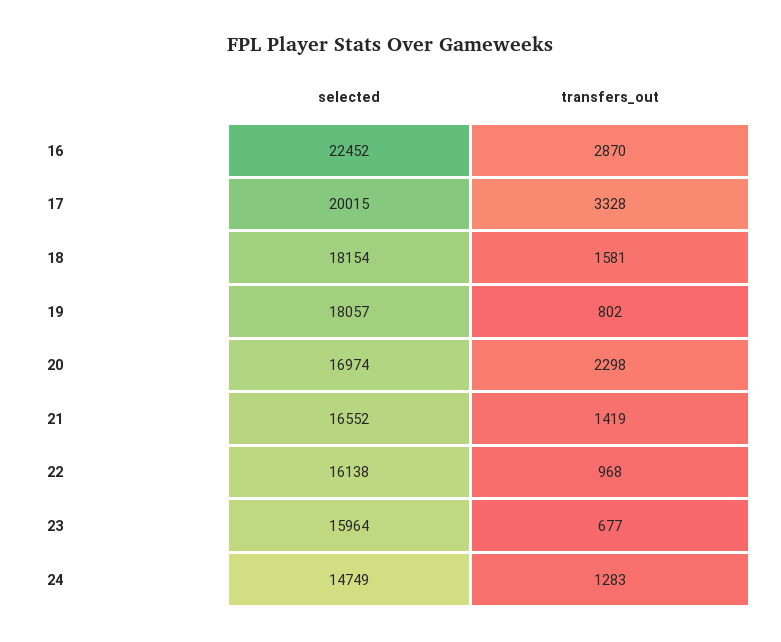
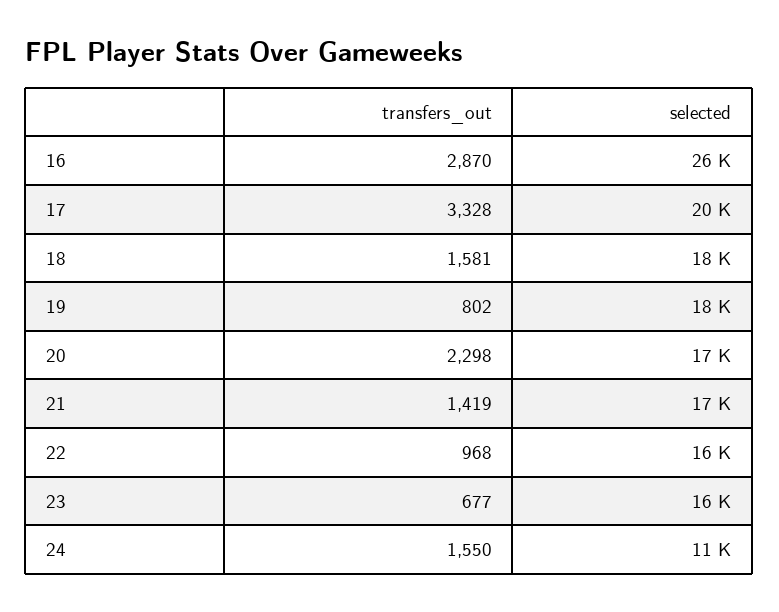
  {
    "selected": {
-     "16": 22452,
+     "16": 26000,
      "17": 20015,
      "18": 18154,
      "19": 18057,
      "20": 16974,
      "21": 16552,
      "22": 16138,
      "23": 15964,
-     "24": 14749
+     "24": 11000
    },
    "transfers_out": {
      "16": 2870,
      "17": 3328,
      "18": 1581,
      "19": 802,
      "20": 2298,
      "21": 1419,
      "22": 968,
      "23": 677,
-     "24": 1283
+     "24": 1550
    }
  }

